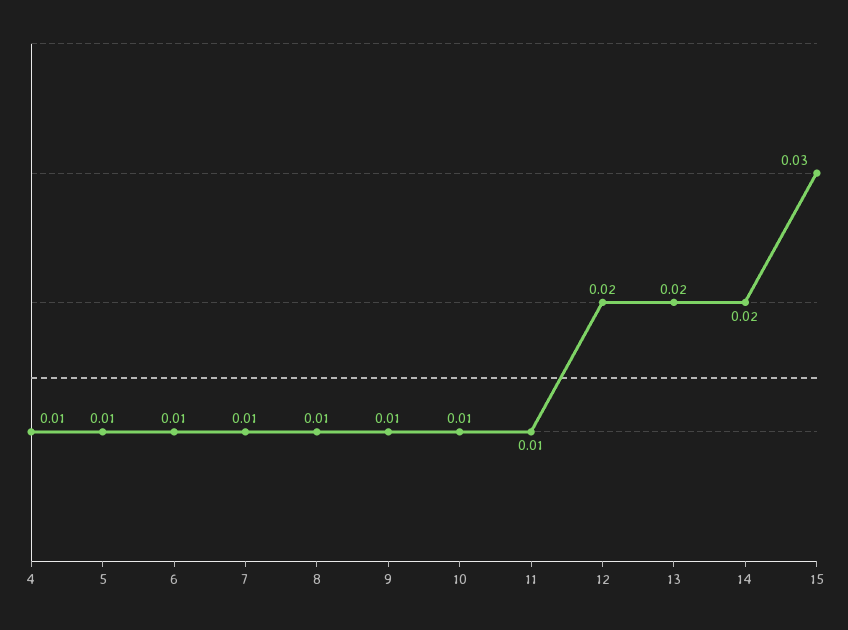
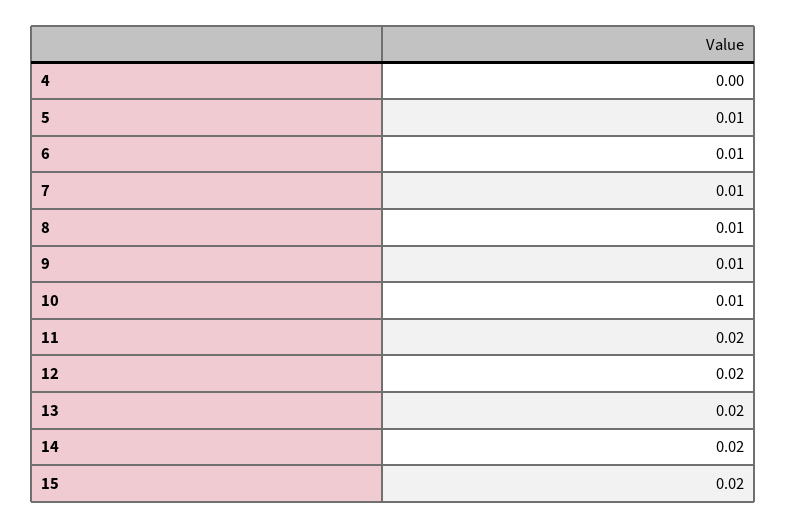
  {
-   "4": 0.01,
+   "4": 0,
    "5": 0.01,
    "6": 0.01,
    "7": 0.01,
    "8": 0.01,
    "9": 0.01,
    "10": 0.01,
-   "11": 0.01,
+   "11": 0.02,
    "12": 0.02,
    "13": 0.02,
    "14": 0.02,
-   "15": 0.03
+   "15": 0.02
  }

